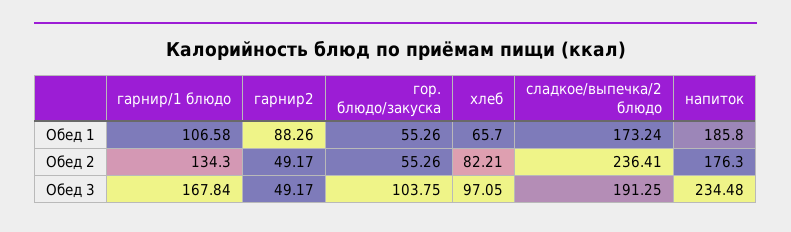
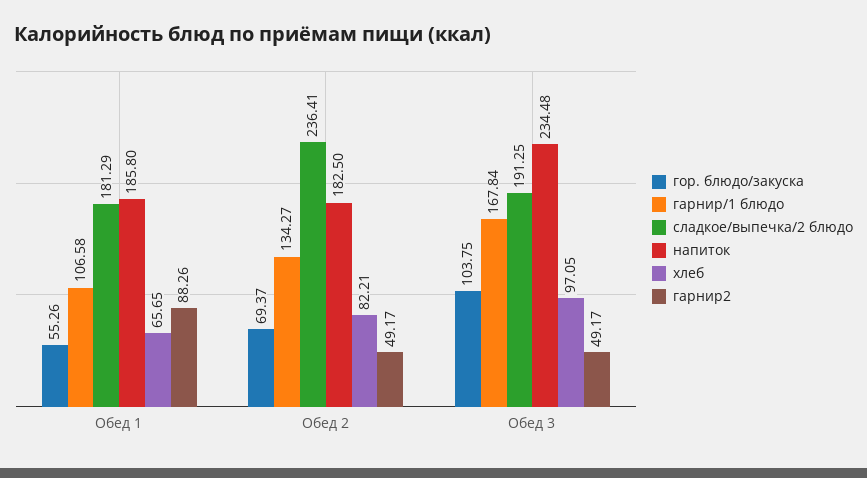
  {
    "гарнир/1 блюдо": {
      "Обед 1": 106.58,
-     "Обед 2": 134.3,
+     "Обед 2": 134.27,
      "Обед 3": 167.84
    },
    "гарнир2": {
      "Обед 1": 88.26,
      "Обед 2": 49.17,
      "Обед 3": 49.17
    },
    "гор. блюдо/закуска": {
      "Обед 1": 55.26,
-     "Обед 2": 55.26,
+     "Обед 2": 69.37,
      "Обед 3": 103.75
    },
    "хлеб": {
-     "Обед 1": 65.7,
+     "Обед 1": 65.65,
      "Обед 2": 82.21,
      "Обед 3": 97.05
    },
    "сладкое/выпечка/2 блюдо": {
-     "Обед 1": 173.24,
+     "Обед 1": 181.29,
      "Обед 2": 236.41,
      "Обед 3": 191.25
    },
    "напиток": {
      "Обед 1": 185.8,
-     "Обед 2": 176.3,
+     "Обед 2": 182.5,
      "Обед 3": 234.48
    }
  }

